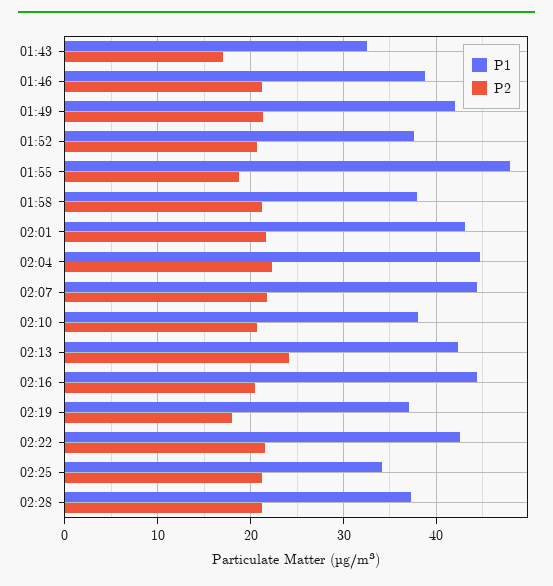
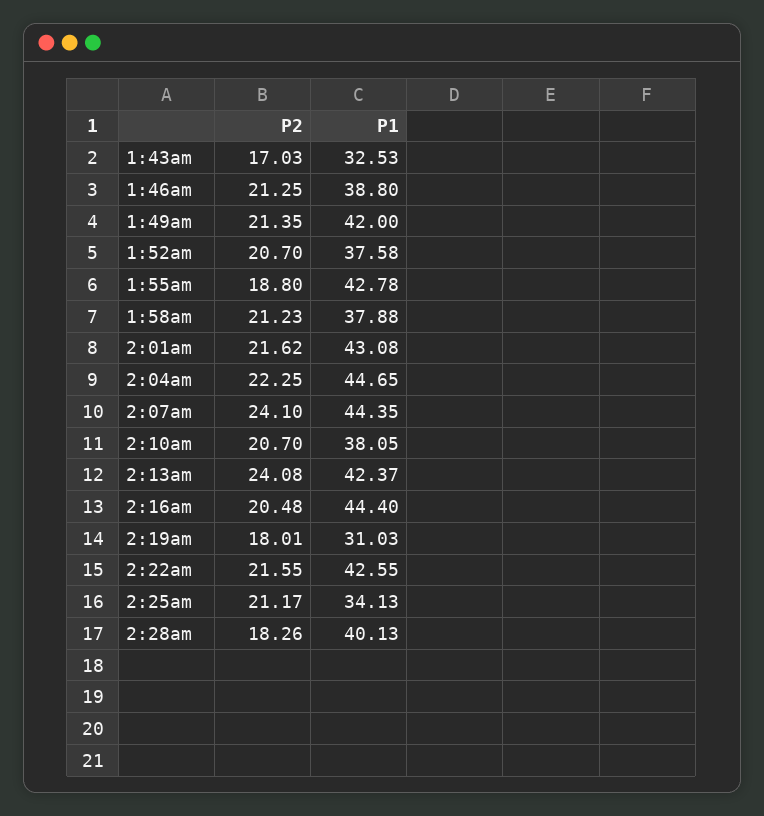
  {
    "P1": {
      "01:43": 32.53,
      "01:46": 38.8,
      "01:49": 42,
      "01:52": 37.58,
-     "01:55": 48,
+     "01:55": 42.78,
      "01:58": 37.88,
      "02:01": 43.08,
      "02:04": 44.65,
      "02:07": 44.35,
      "02:10": 38.05,
      "02:13": 42.37,
      "02:16": 44.4,
-     "02:19": 37,
+     "02:19": 31.03,
      "02:22": 42.55,
      "02:25": 34.13,
-     "02:28": 37
+     "02:28": 40.13
    },
    "P2": {
      "01:43": 17.03,
      "01:46": 21.25,
      "01:49": 21.35,
      "01:52": 20.7,
      "01:55": 18.8,
      "01:58": 21.23,
      "02:01": 21.62,
      "02:04": 22.25,
-     "02:07": 22,
+     "02:07": 24.1,
      "02:10": 20.7,
      "02:13": 24.08,
      "02:16": 20.48,
      "02:19": 18.01,
      "02:22": 21.55,
      "02:25": 21.17,
-     "02:28": 21
+     "02:28": 18.26
    }
  }

